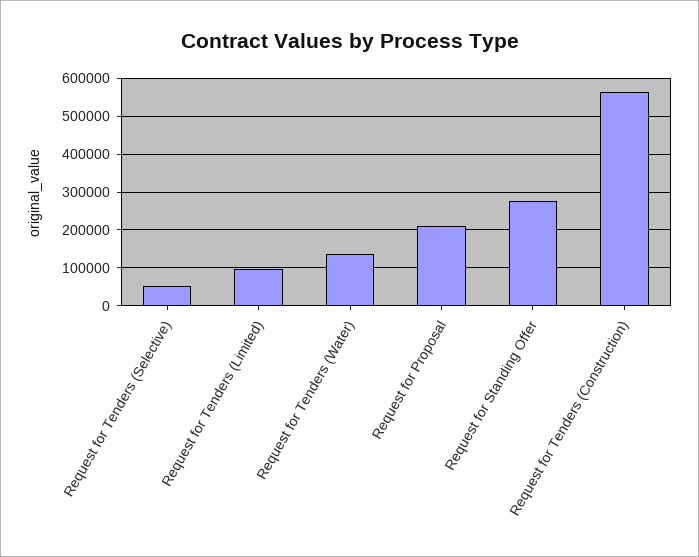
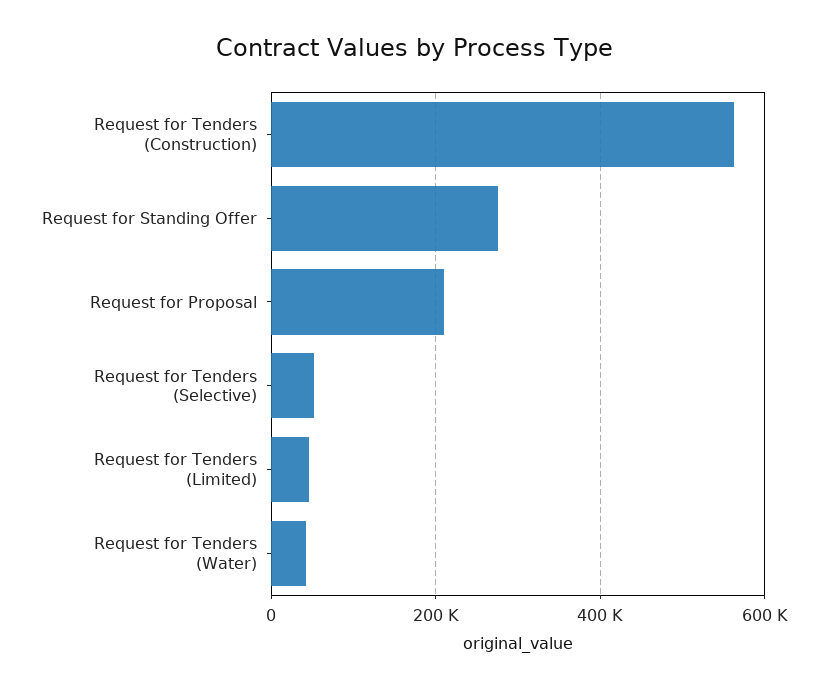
  {
    "Request for Tenders (Selective)": 60000,
-   "Request for Tenders (Limited)": 100000,
+   "Request for Tenders (Limited)": 40000,
-   "Request for Tenders (Water)": 140000,
+   "Request for Tenders (Water)": 40000,
    "Request for Proposal": 200000,
    "Request for Standing Offer": 280000,
    "Request for Tenders (Construction)": 560000
  }

